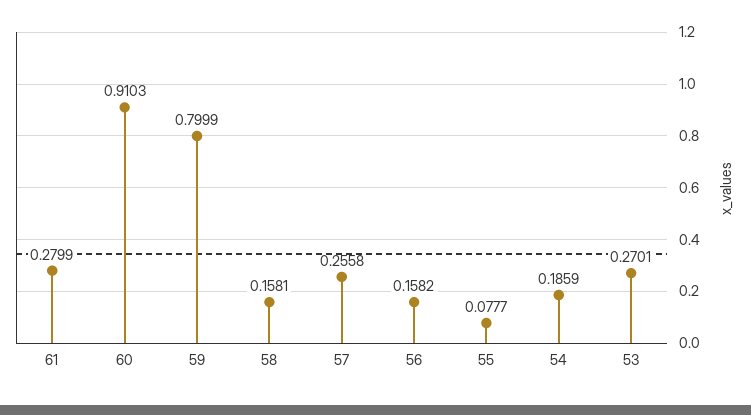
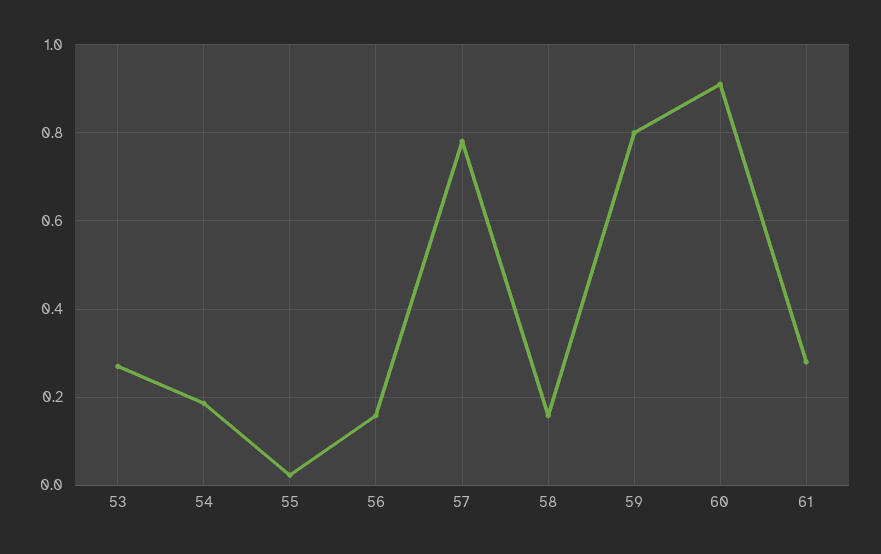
  {
    "61": 0.2799,
    "60": 0.9103,
    "59": 0.7999,
    "58": 0.1581,
-   "57": 0.2558,
+   "57": 0.78,
    "56": 0.1582,
-   "55": 0.0777,
+   "55": 0.02,
    "54": 0.1859,
    "53": 0.2701
  }

